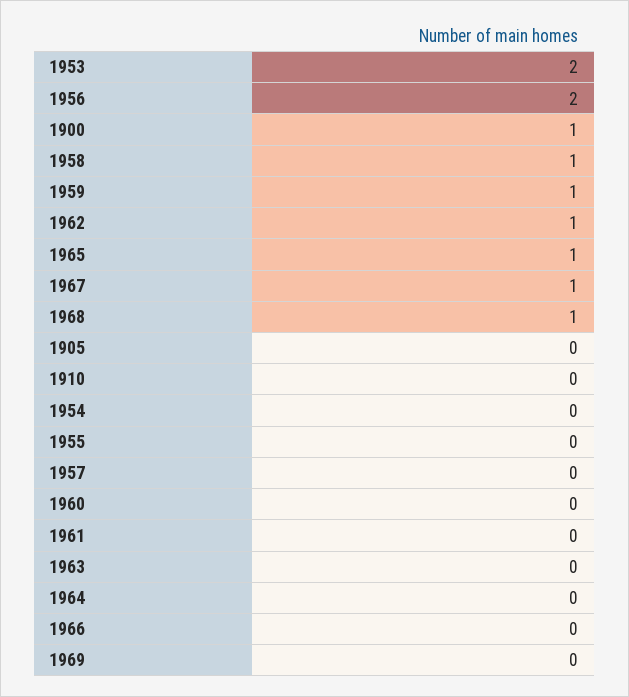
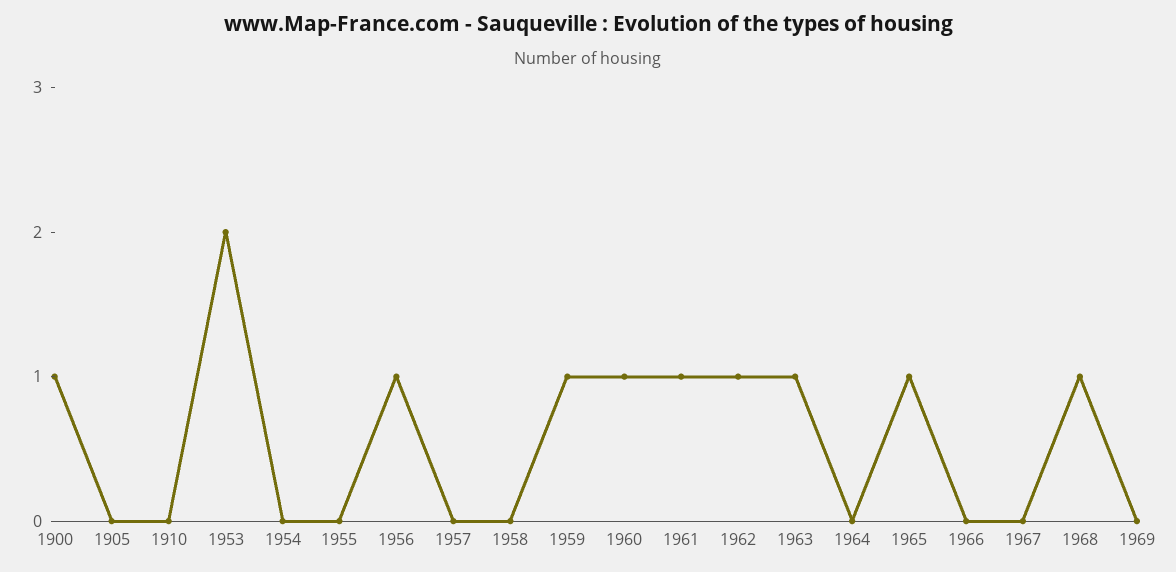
  {
    "1953": 2,
-   "1956": 2,
+   "1956": 1,
    "1900": 1,
-   "1958": 1,
+   "1958": 0,
    "1959": 1,
    "1962": 1,
    "1965": 1,
-   "1967": 1,
+   "1967": 0,
    "1968": 1,
    "1905": 0,
    "1910": 0,
    "1954": 0,
    "1955": 0,
    "1957": 0,
-   "1960": 0,
+   "1960": 1,
-   "1961": 0,
+   "1961": 1,
-   "1963": 0,
+   "1963": 1,
    "1964": 0,
    "1966": 0,
    "1969": 0
  }

